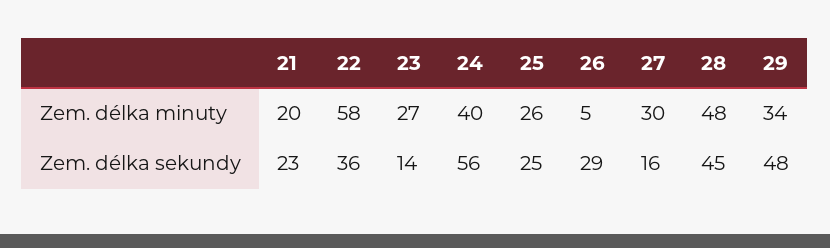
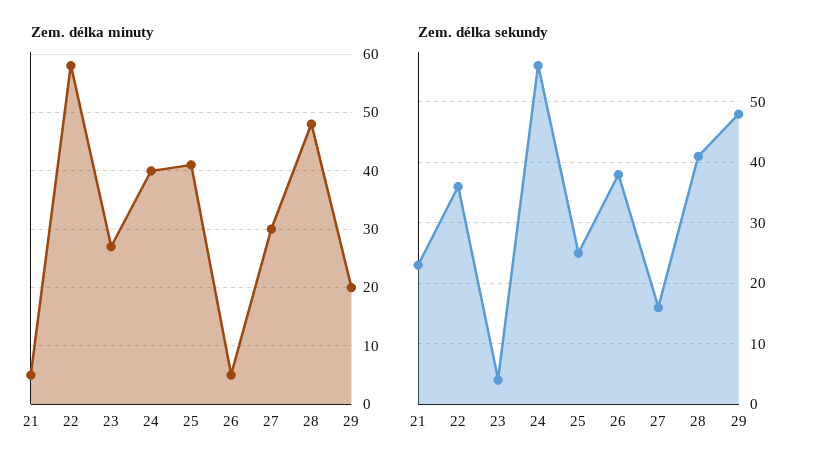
  {
    "Zem. délka minuty": {
-     "21": 20,
+     "21": 5,
      "22": 58,
      "23": 27,
      "24": 40,
-     "25": 26,
+     "25": 40,
      "26": 5,
      "27": 30,
      "28": 48,
-     "29": 34
+     "29": 20
    },
    "Zem. délka sekundy": {
      "21": 23,
      "22": 36,
-     "23": 14,
+     "23": 4,
      "24": 56,
      "25": 25,
-     "26": 29,
+     "26": 38,
      "27": 16,
-     "28": 45,
+     "28": 41,
      "29": 48
    }
  }

